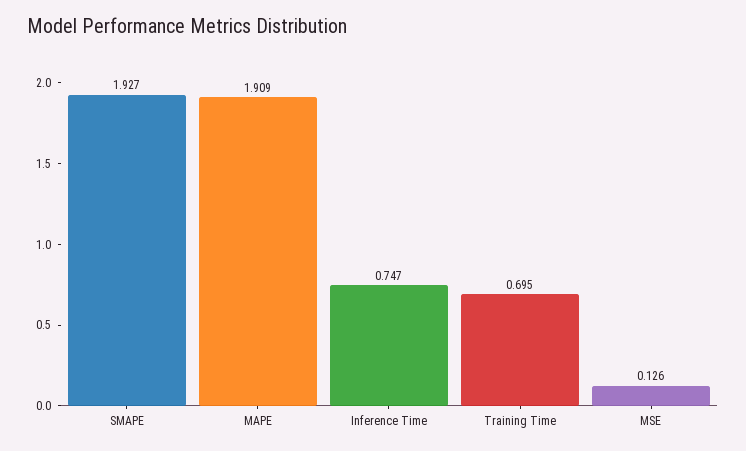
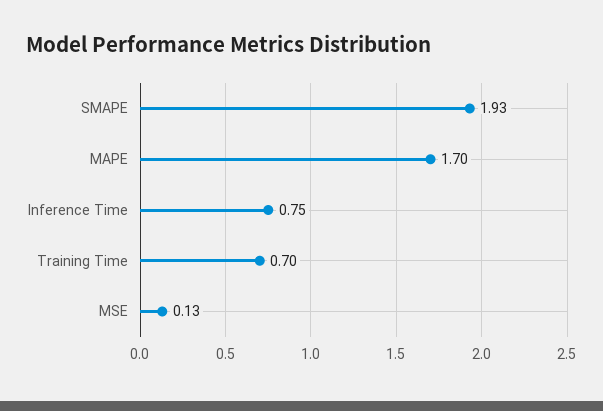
  {
    "SMAPE": 1.927,
-   "MAPE": 1.909,
+   "MAPE": 1.7,
    "Inference Time": 0.747,
    "Training Time": 0.695,
    "MSE": 0.126
  }

